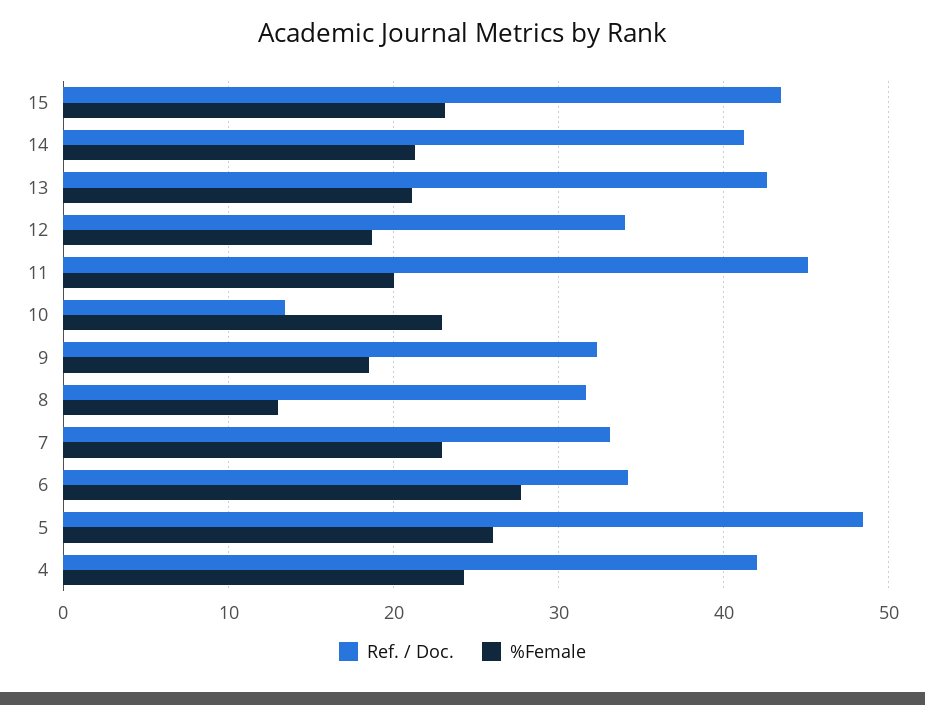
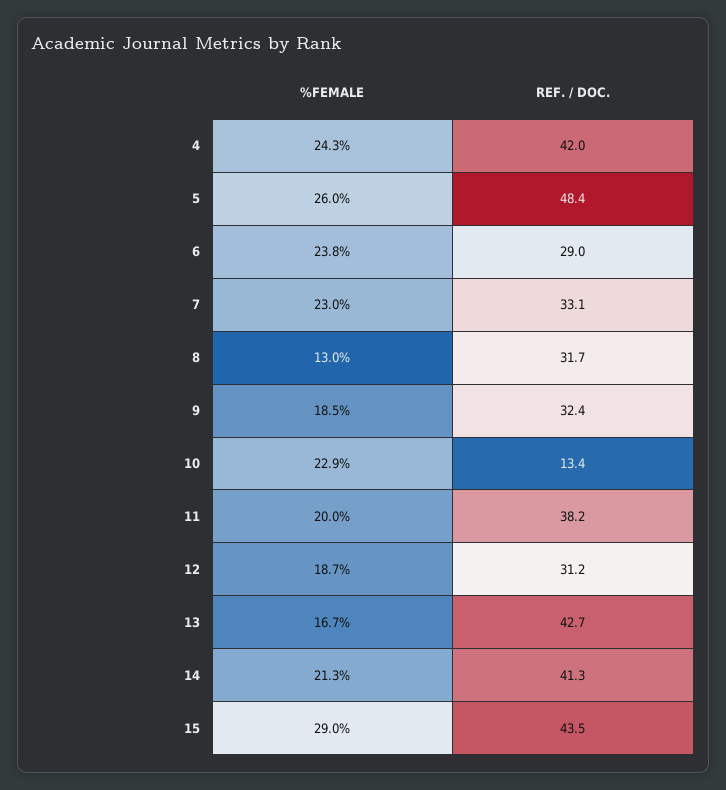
  {
    "Ref. / Doc.": {
      "15": 43.5,
      "14": 41.3,
      "13": 42.7,
-     "12": 34,
+     "12": 31.2,
-     "11": 45,
+     "11": 38.2,
      "10": 13.4,
      "9": 32.4,
      "8": 31.7,
      "7": 33.1,
-     "6": 34,
+     "6": 29,
      "5": 48.4,
      "4": 42
    },
    "%Female": {
-     "15": 23,
+     "15": 29,
      "14": 21.3,
-     "13": 21,
+     "13": 16.7,
      "12": 18.7,
      "11": 20,
      "10": 22.9,
      "9": 18.5,
      "8": 13,
      "7": 23,
-     "6": 28,
+     "6": 23.8,
      "5": 26,
      "4": 24.3
    }
  }

